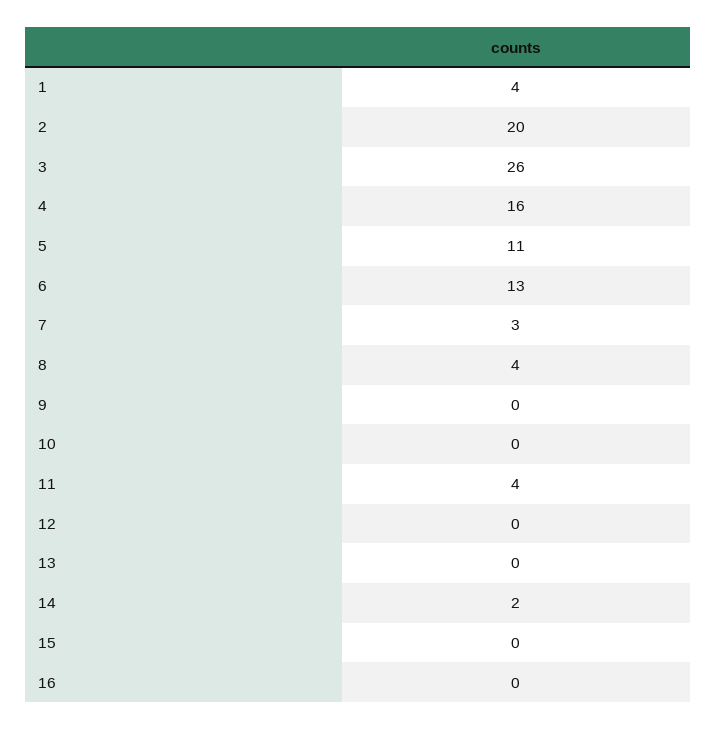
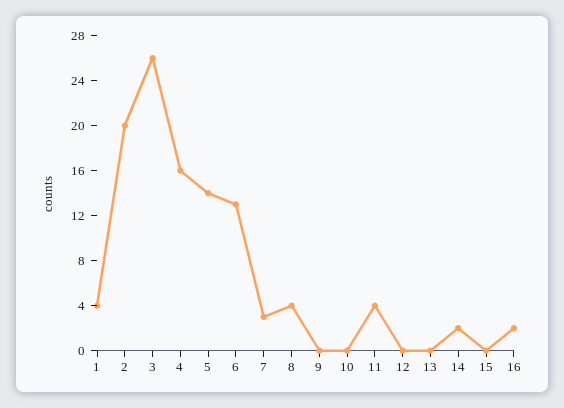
  {
    "1": 4,
    "2": 20,
    "3": 26,
    "4": 16,
-   "5": 11,
+   "5": 14,
    "6": 13,
    "7": 3,
    "8": 4,
    "9": 0,
    "10": 0,
    "11": 4,
    "12": 0,
    "13": 0,
    "14": 2,
    "15": 0,
-   "16": 0
+   "16": 2
  }

